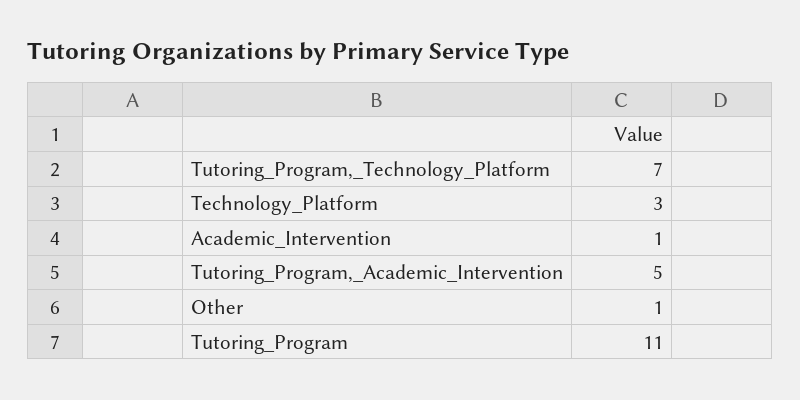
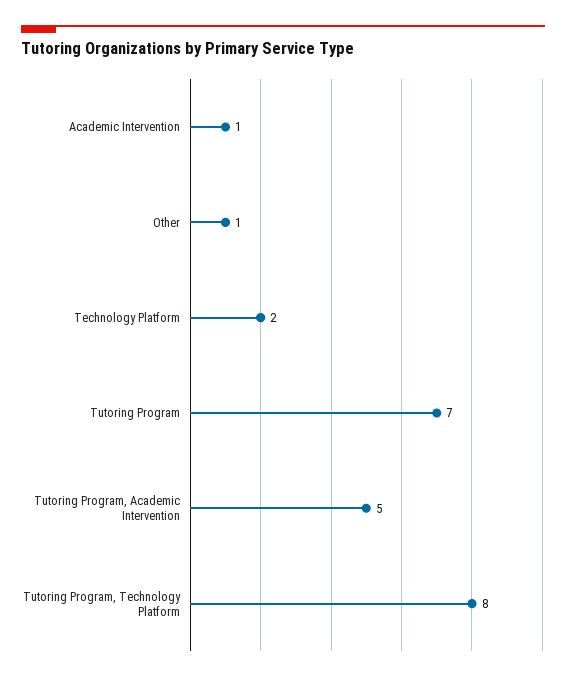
  {
-   "Tutoring_Program,_Technology_Platform": 7,
+   "Tutoring_Program,_Technology_Platform": 8,
-   "Technology_Platform": 3,
+   "Technology_Platform": 2,
    "Academic_Intervention": 1,
    "Tutoring_Program,_Academic_Intervention": 5,
    "Other": 1,
-   "Tutoring_Program": 11
+   "Tutoring_Program": 7
  }

